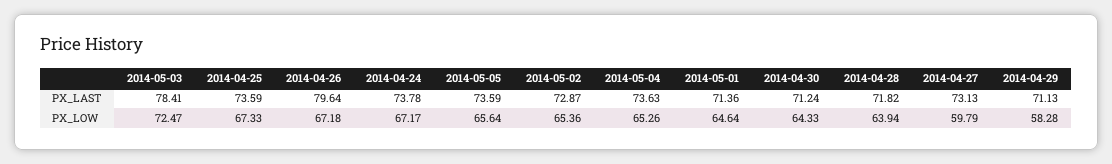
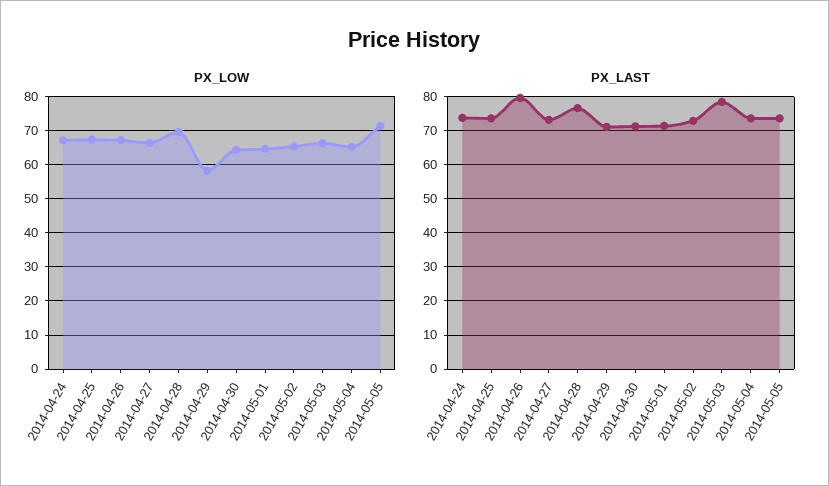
  {
    "PX_LAST": {
      "2014-05-03": 78.41,
      "2014-04-25": 73.59,
      "2014-04-26": 79.64,
      "2014-04-24": 73.78,
      "2014-05-05": 73.59,
      "2014-05-02": 72.87,
      "2014-05-04": 73.63,
      "2014-05-01": 71.36,
      "2014-04-30": 71.24,
-     "2014-04-28": 71.82,
+     "2014-04-28": 76,
      "2014-04-27": 73.13,
      "2014-04-29": 71.13
    },
    "PX_LOW": {
-     "2014-05-03": 72.47,
+     "2014-05-03": 66,
      "2014-04-25": 67.33,
      "2014-04-26": 67.18,
      "2014-04-24": 67.17,
-     "2014-05-05": 65.64,
+     "2014-05-05": 72,
      "2014-05-02": 65.36,
      "2014-05-04": 65.26,
      "2014-05-01": 64.64,
      "2014-04-30": 64.33,
-     "2014-04-28": 63.94,
+     "2014-04-28": 70,
-     "2014-04-27": 59.79,
+     "2014-04-27": 66,
      "2014-04-29": 58.28
    }
  }

